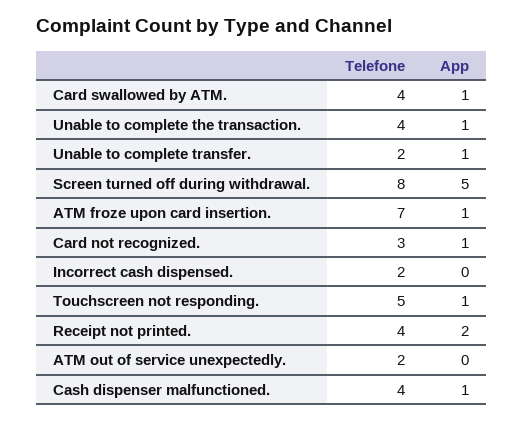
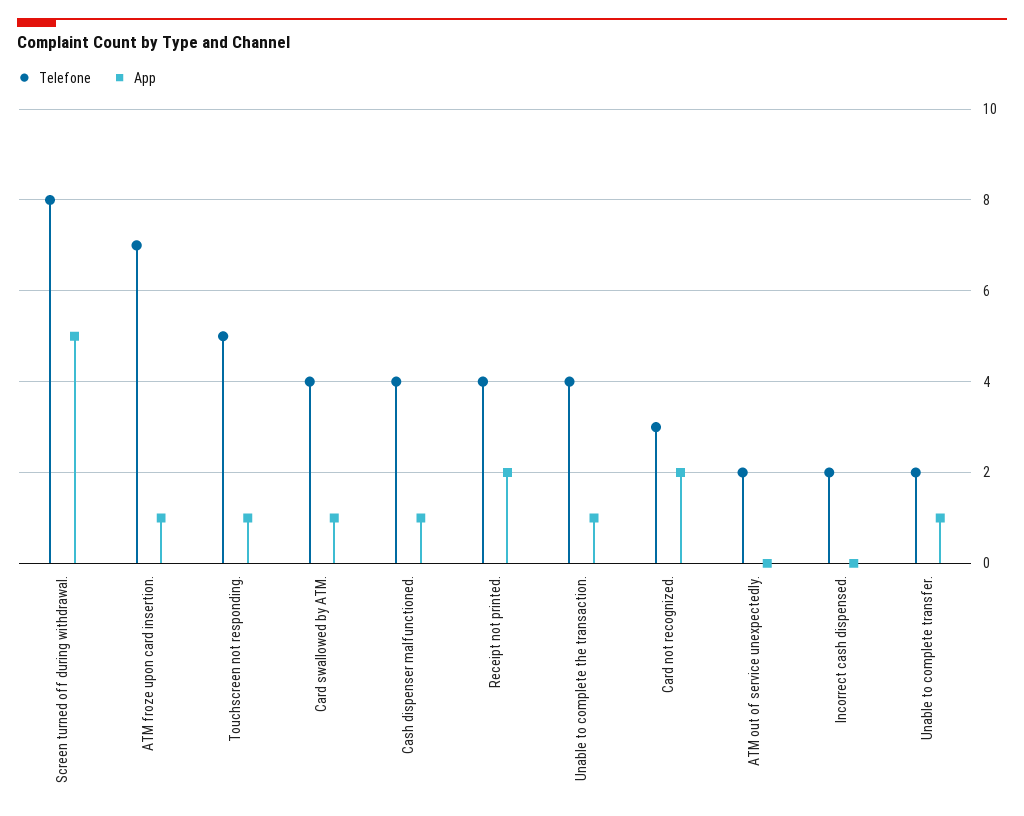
  {
    "Telefone": {
      "Card swallowed by ATM.": 4,
      "Unable to complete the transaction.": 4,
      "Unable to complete transfer.": 2,
      "Screen turned off during withdrawal.": 8,
      "ATM froze upon card insertion.": 7,
      "Card not recognized.": 3,
      "Incorrect cash dispensed.": 2,
      "Touchscreen not responding.": 5,
      "Receipt not printed.": 4,
      "ATM out of service unexpectedly.": 2,
      "Cash dispenser malfunctioned.": 4
    },
    "App": {
      "Card swallowed by ATM.": 1,
      "Unable to complete the transaction.": 1,
      "Unable to complete transfer.": 1,
      "Screen turned off during withdrawal.": 5,
      "ATM froze upon card insertion.": 1,
-     "Card not recognized.": 1,
+     "Card not recognized.": 2,
      "Incorrect cash dispensed.": 0,
      "Touchscreen not responding.": 1,
      "Receipt not printed.": 2,
      "ATM out of service unexpectedly.": 0,
      "Cash dispenser malfunctioned.": 1
    }
  }

